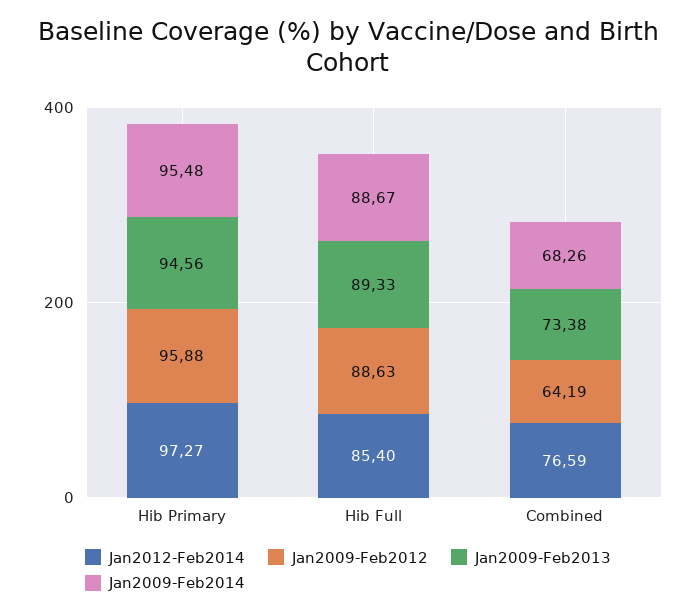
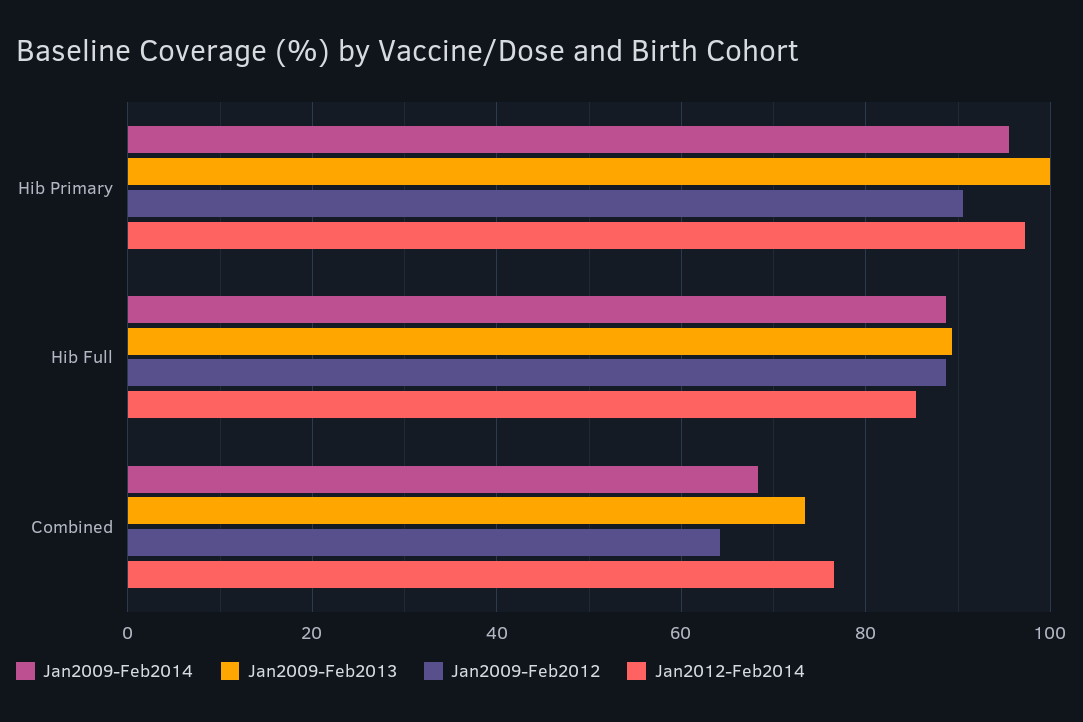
  {
    "Jan2012-Feb2014": {
      "Hib Primary": 97.27,
      "Hib Full": 85.4,
      "Combined": 76.59
    },
    "Jan2009-Feb2012": {
-     "Hib Primary": 95.88,
+     "Hib Primary": 90,
      "Hib Full": 88.63,
      "Combined": 64.19
    },
    "Jan2009-Feb2013": {
-     "Hib Primary": 94.56,
+     "Hib Primary": 100,
      "Hib Full": 89.33,
      "Combined": 73.38
    },
    "Jan2009-Feb2014": {
      "Hib Primary": 95.48,
      "Hib Full": 88.67,
      "Combined": 68.26
    }
  }

